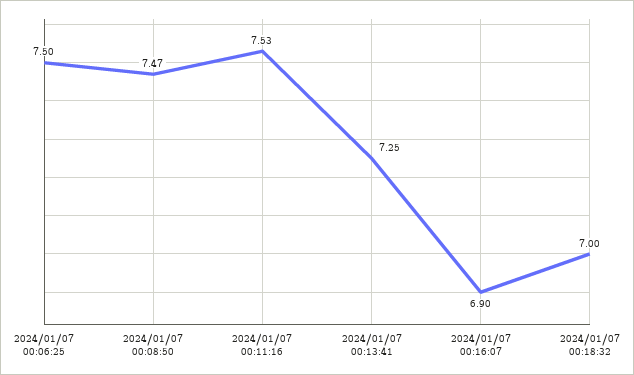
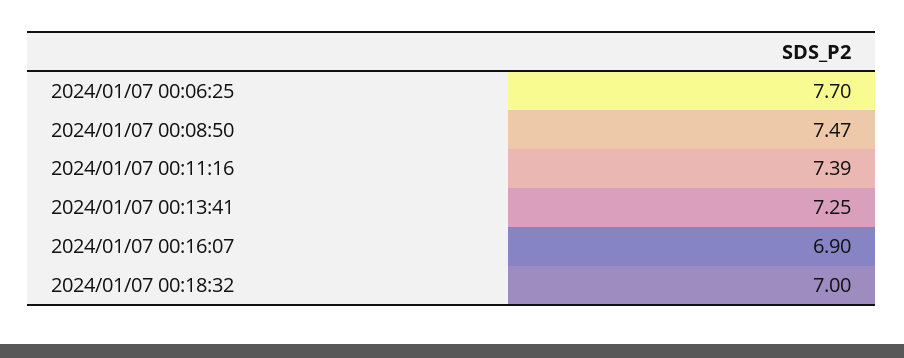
  {
-   "2024/01/07 00:06:25": 7.5,
+   "2024/01/07 00:06:25": 7.7,
    "2024/01/07 00:08:50": 7.47,
-   "2024/01/07 00:11:16": 7.53,
+   "2024/01/07 00:11:16": 7.39,
    "2024/01/07 00:13:41": 7.25,
    "2024/01/07 00:16:07": 6.9,
    "2024/01/07 00:18:32": 7
  }

